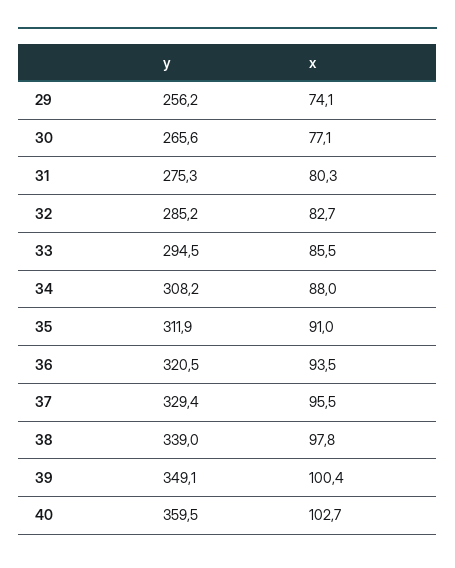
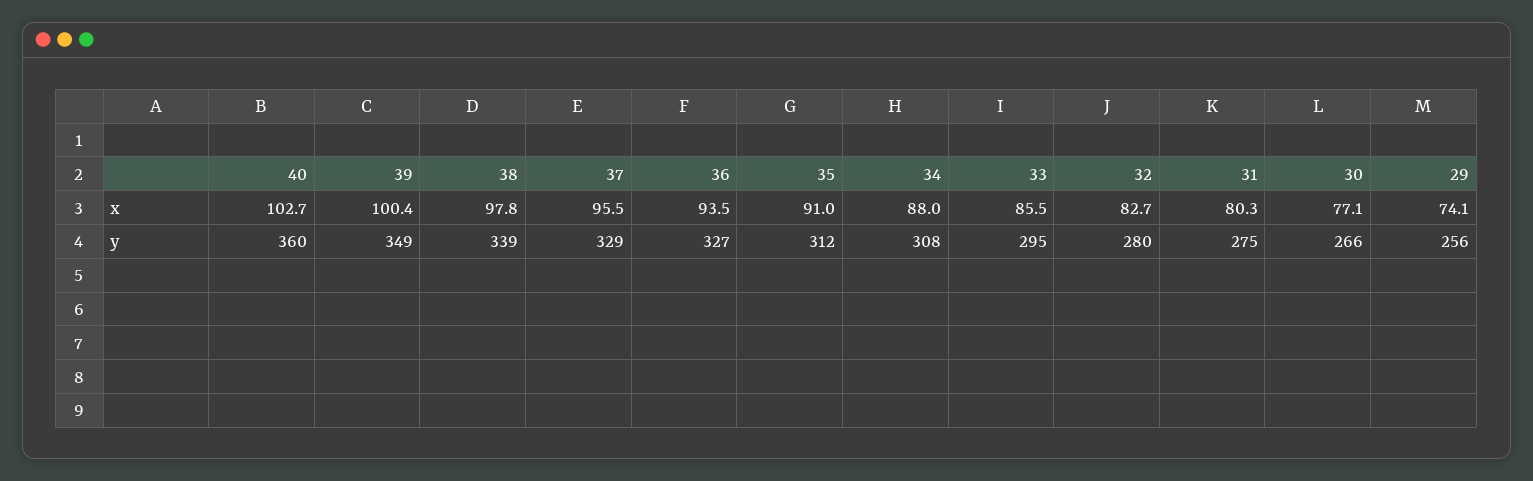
  {
    "y": {
      "29": 256.2,
      "30": 265.6,
      "31": 275.3,
-     "32": 285.2,
+     "32": 280,
      "33": 294.5,
      "34": 308.2,
      "35": 311.9,
-     "36": 320.5,
+     "36": 327,
      "37": 329.4,
      "38": 339,
      "39": 349.1,
      "40": 359.5
    },
    "x": {
      "29": 74.1,
      "30": 77.1,
      "31": 80.3,
      "32": 82.7,
      "33": 85.5,
      "34": 88,
      "35": 91,
      "36": 93.5,
      "37": 95.5,
      "38": 97.8,
      "39": 100.4,
      "40": 102.7
    }
  }

